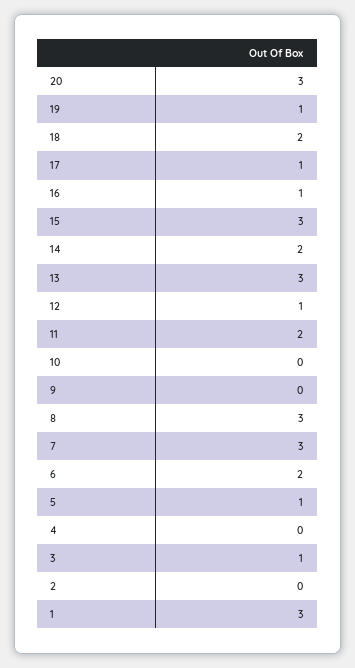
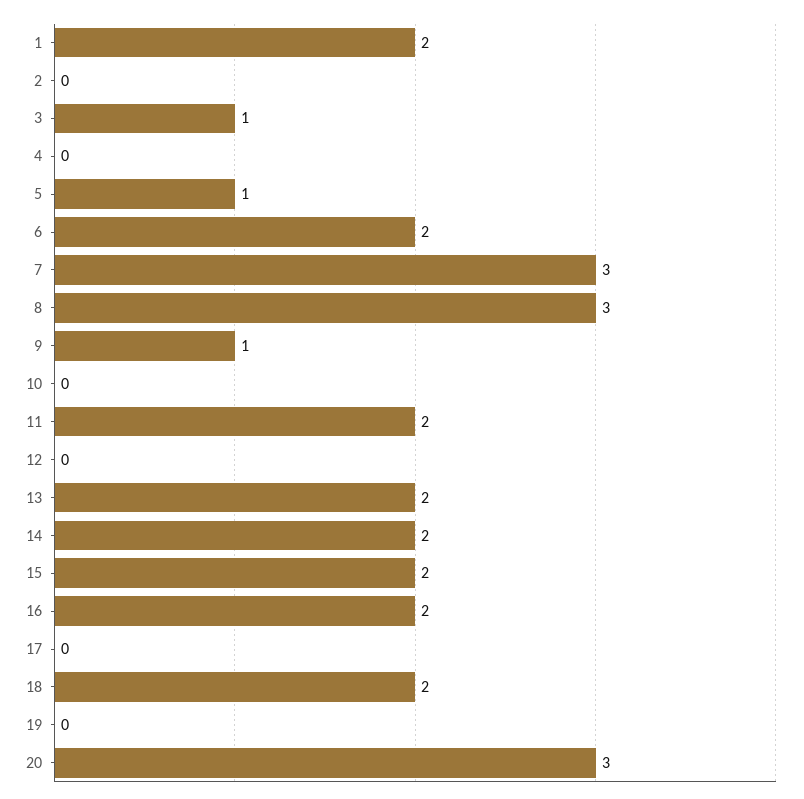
  {
    "20": 3,
-   "19": 1,
+   "19": 0,
    "18": 2,
-   "17": 1,
+   "17": 0,
-   "16": 1,
+   "16": 2,
-   "15": 3,
+   "15": 2,
    "14": 2,
-   "13": 3,
+   "13": 2,
-   "12": 1,
+   "12": 0,
    "11": 2,
    "10": 0,
-   "9": 0,
+   "9": 1,
    "8": 3,
    "7": 3,
    "6": 2,
    "5": 1,
    "4": 0,
    "3": 1,
    "2": 0,
-   "1": 3
+   "1": 2
  }

